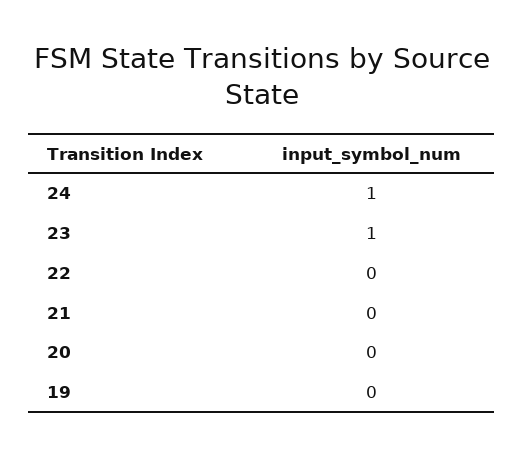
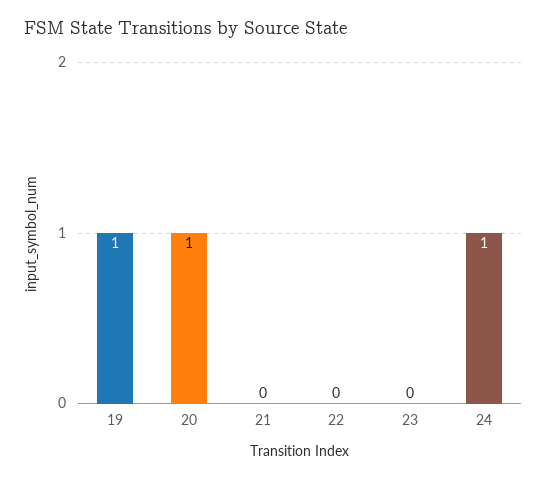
  {
    "24": 1,
-   "23": 1,
+   "23": 0,
    "22": 0,
    "21": 0,
-   "20": 0,
+   "20": 1,
-   "19": 0
+   "19": 1
  }

